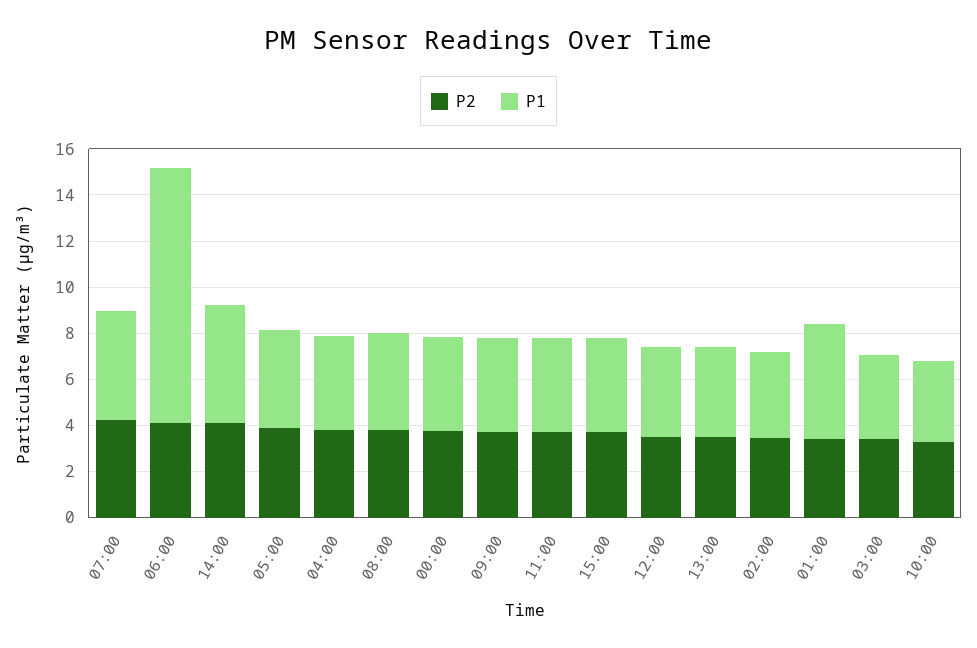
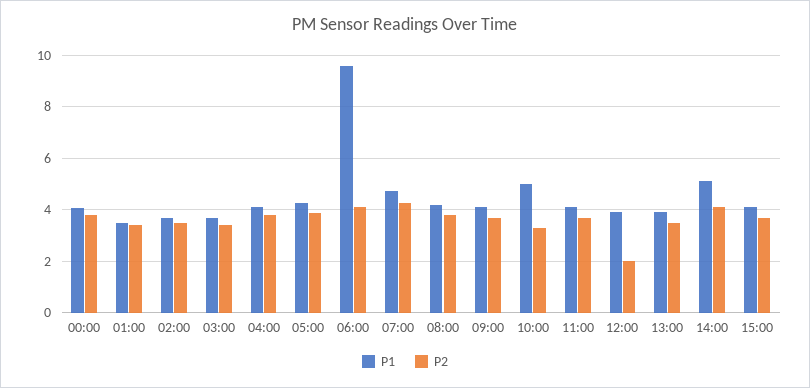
  {
    "P2": {
      "07:00": 4.25,
      "06:00": 4,
      "14:00": 4,
      "05:00": 4,
      "04:00": 3.75,
      "08:00": 3.75,
      "00:00": 3.75,
      "09:00": 3.75,
      "11:00": 3.75,
      "15:00": 3.75,
-     "12:00": 3.5,
+     "12:00": 2,
      "13:00": 3.5,
      "02:00": 3.5,
      "01:00": 3.5,
      "03:00": 3.5,
      "10:00": 3.25
    },
    "P1": {
      "07:00": 4.75,
-     "06:00": 11,
+     "06:00": 9.5,
      "14:00": 5.25,
      "05:00": 4.25,
      "04:00": 4,
      "08:00": 4.25,
      "00:00": 4,
      "09:00": 4,
      "11:00": 4,
      "15:00": 4,
      "12:00": 4,
      "13:00": 4,
      "02:00": 3.75,
-     "01:00": 5,
+     "01:00": 3.5,
      "03:00": 3.75,
-     "10:00": 3.5
+     "10:00": 5
    }
  }

